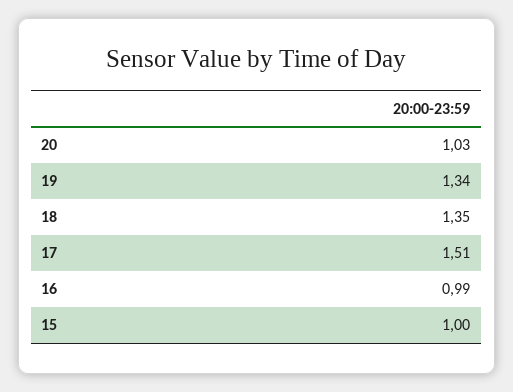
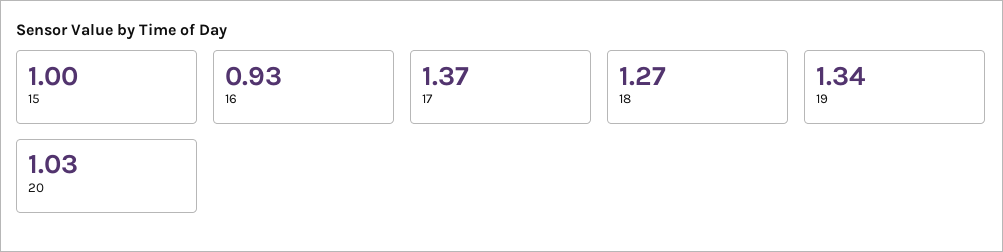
  {
    "20": 1.03,
    "19": 1.34,
-   "18": 1.35,
+   "18": 1.27,
-   "17": 1.51,
+   "17": 1.37,
-   "16": 0.99,
+   "16": 0.93,
    "15": 1
  }

